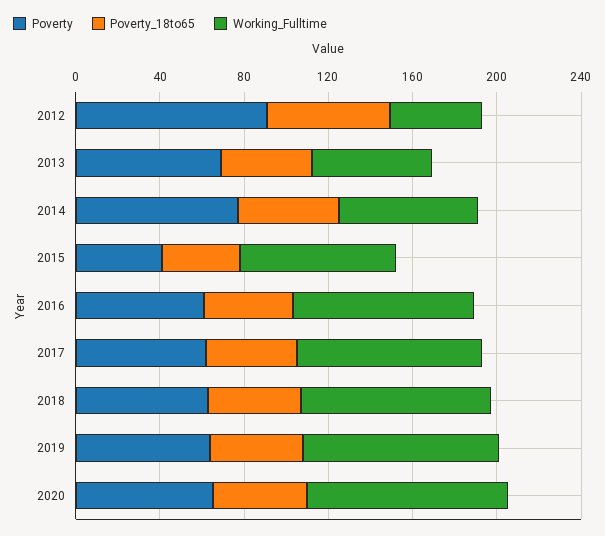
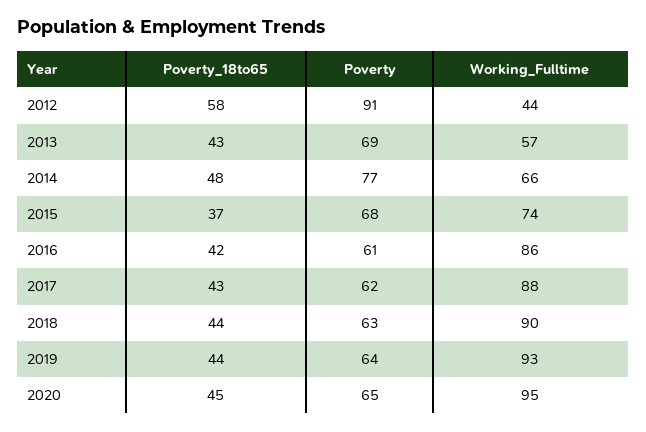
  {
    "Poverty": {
      "2012": 91,
      "2013": 69,
      "2014": 77,
-     "2015": 40,
+     "2015": 68,
      "2016": 61,
      "2017": 62,
      "2018": 63,
      "2019": 64,
      "2020": 65
    },
    "Poverty_18to65": {
      "2012": 58,
      "2013": 43,
      "2014": 48,
      "2015": 37,
      "2016": 42,
      "2017": 43,
      "2018": 44,
      "2019": 44,
      "2020": 45
    },
    "Working_Fulltime": {
      "2012": 44,
      "2013": 57,
      "2014": 66,
      "2015": 74,
      "2016": 86,
      "2017": 88,
      "2018": 90,
      "2019": 93,
      "2020": 95
    }
  }

